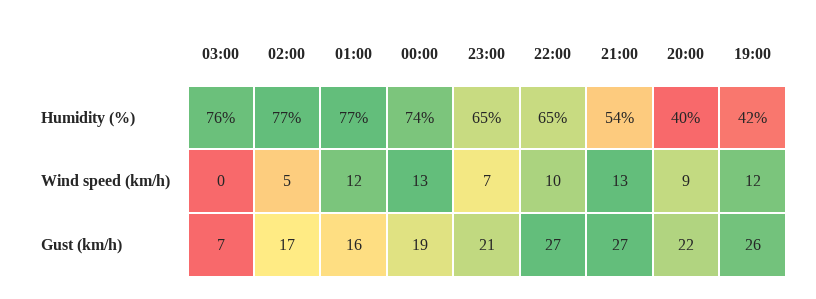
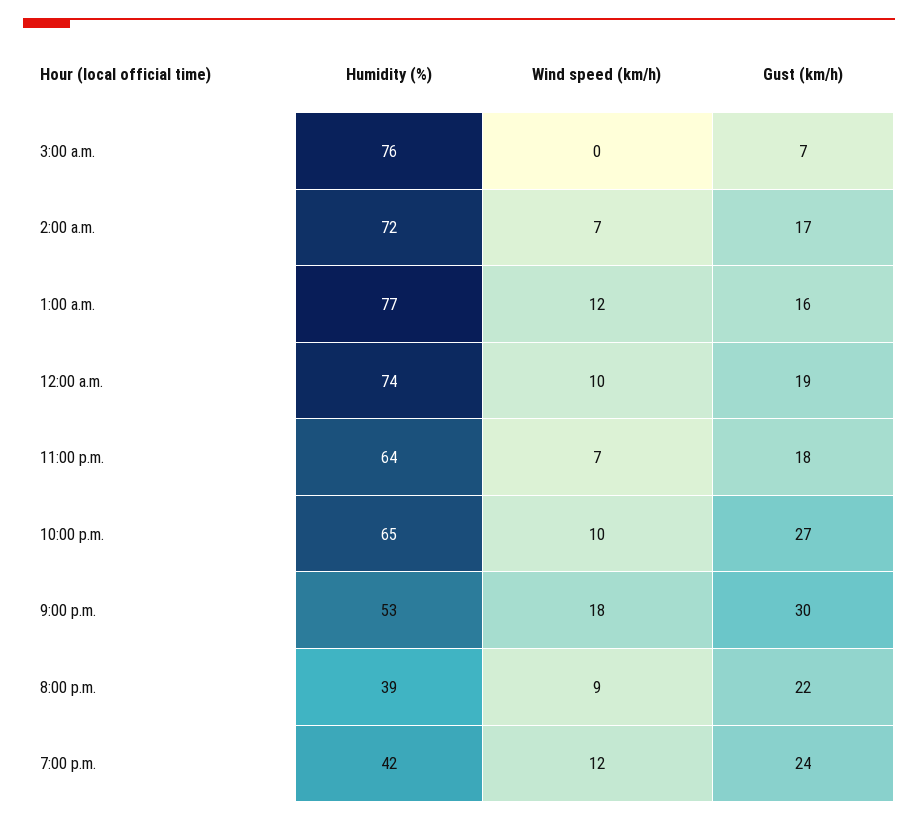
  {
    "03:00": {
      "Humidity (%)": 76,
      "Wind speed (km/h)": 0,
      "Gust (km/h)": 7
    },
    "02:00": {
-     "Humidity (%)": 77,
+     "Humidity (%)": 72,
-     "Wind speed (km/h)": 5,
+     "Wind speed (km/h)": 7,
      "Gust (km/h)": 17
    },
    "01:00": {
      "Humidity (%)": 77,
      "Wind speed (km/h)": 12,
      "Gust (km/h)": 16
    },
    "00:00": {
      "Humidity (%)": 74,
-     "Wind speed (km/h)": 13,
+     "Wind speed (km/h)": 10,
      "Gust (km/h)": 19
    },
    "23:00": {
-     "Humidity (%)": 65,
+     "Humidity (%)": 64,
      "Wind speed (km/h)": 7,
-     "Gust (km/h)": 21
+     "Gust (km/h)": 18
    },
    "22:00": {
      "Humidity (%)": 65,
      "Wind speed (km/h)": 10,
      "Gust (km/h)": 27
    },
    "21:00": {
-     "Humidity (%)": 54,
+     "Humidity (%)": 53,
-     "Wind speed (km/h)": 13,
+     "Wind speed (km/h)": 18,
-     "Gust (km/h)": 27
+     "Gust (km/h)": 30
    },
    "20:00": {
-     "Humidity (%)": 40,
+     "Humidity (%)": 39,
      "Wind speed (km/h)": 9,
      "Gust (km/h)": 22
    },
    "19:00": {
      "Humidity (%)": 42,
      "Wind speed (km/h)": 12,
-     "Gust (km/h)": 26
+     "Gust (km/h)": 24
    }
  }

